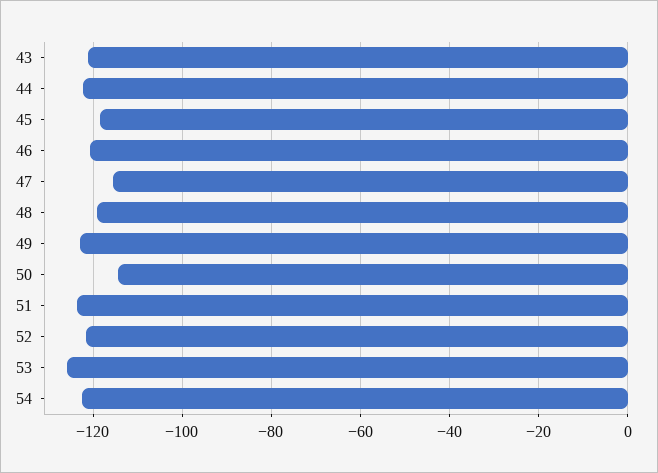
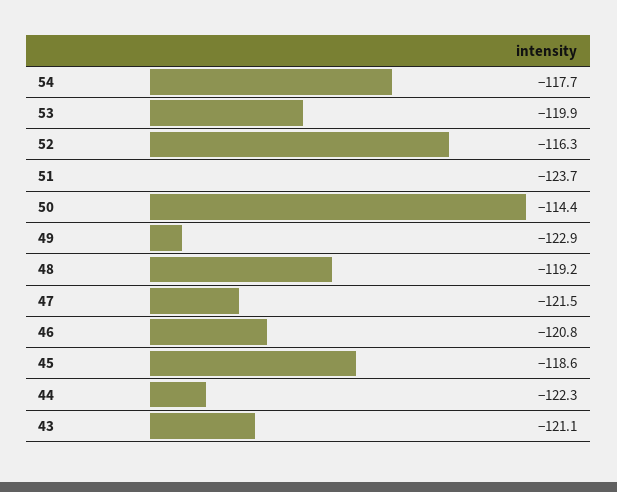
  {
    "43": -121.1,
    "44": -122.3,
    "45": -118.6,
    "46": -120.8,
-   "47": -116,
+   "47": -121.5,
    "48": -119.2,
    "49": -122.9,
    "50": -114.4,
    "51": -123.7,
-   "52": -122,
+   "52": -116.3,
-   "53": -126,
+   "53": -119.9,
-   "54": -122
+   "54": -117.7
  }

